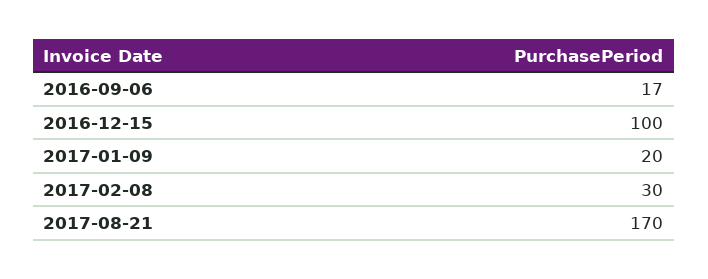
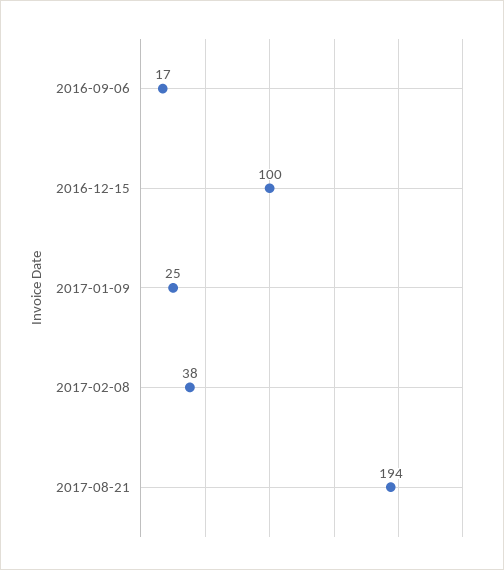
  {
    "2016-09-06": 17,
    "2016-12-15": 100,
-   "2017-01-09": 20,
+   "2017-01-09": 25,
-   "2017-02-08": 30,
+   "2017-02-08": 38,
-   "2017-08-21": 170
+   "2017-08-21": 194
  }

